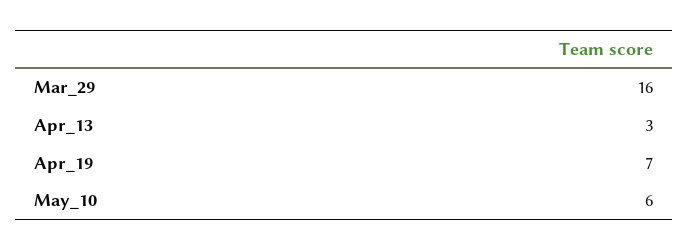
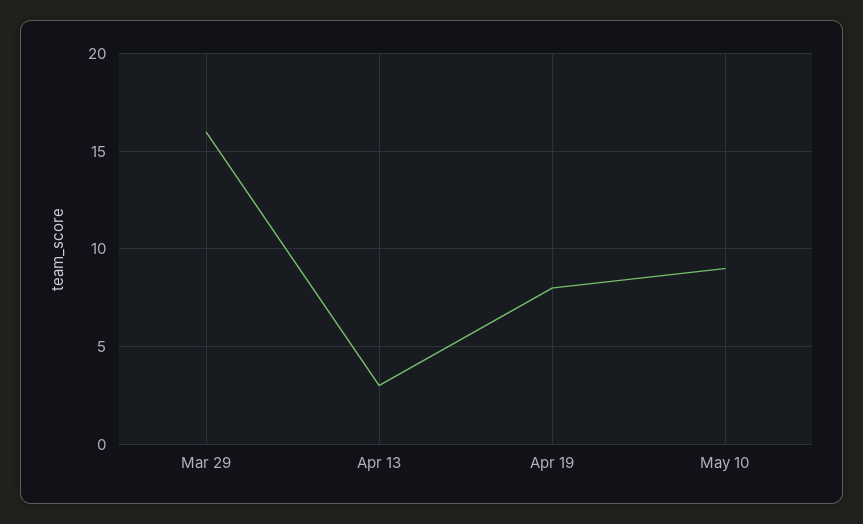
  {
    "Mar_29": 16,
    "Apr_13": 3,
-   "Apr_19": 7,
+   "Apr_19": 8,
-   "May_10": 6
+   "May_10": 9
  }

